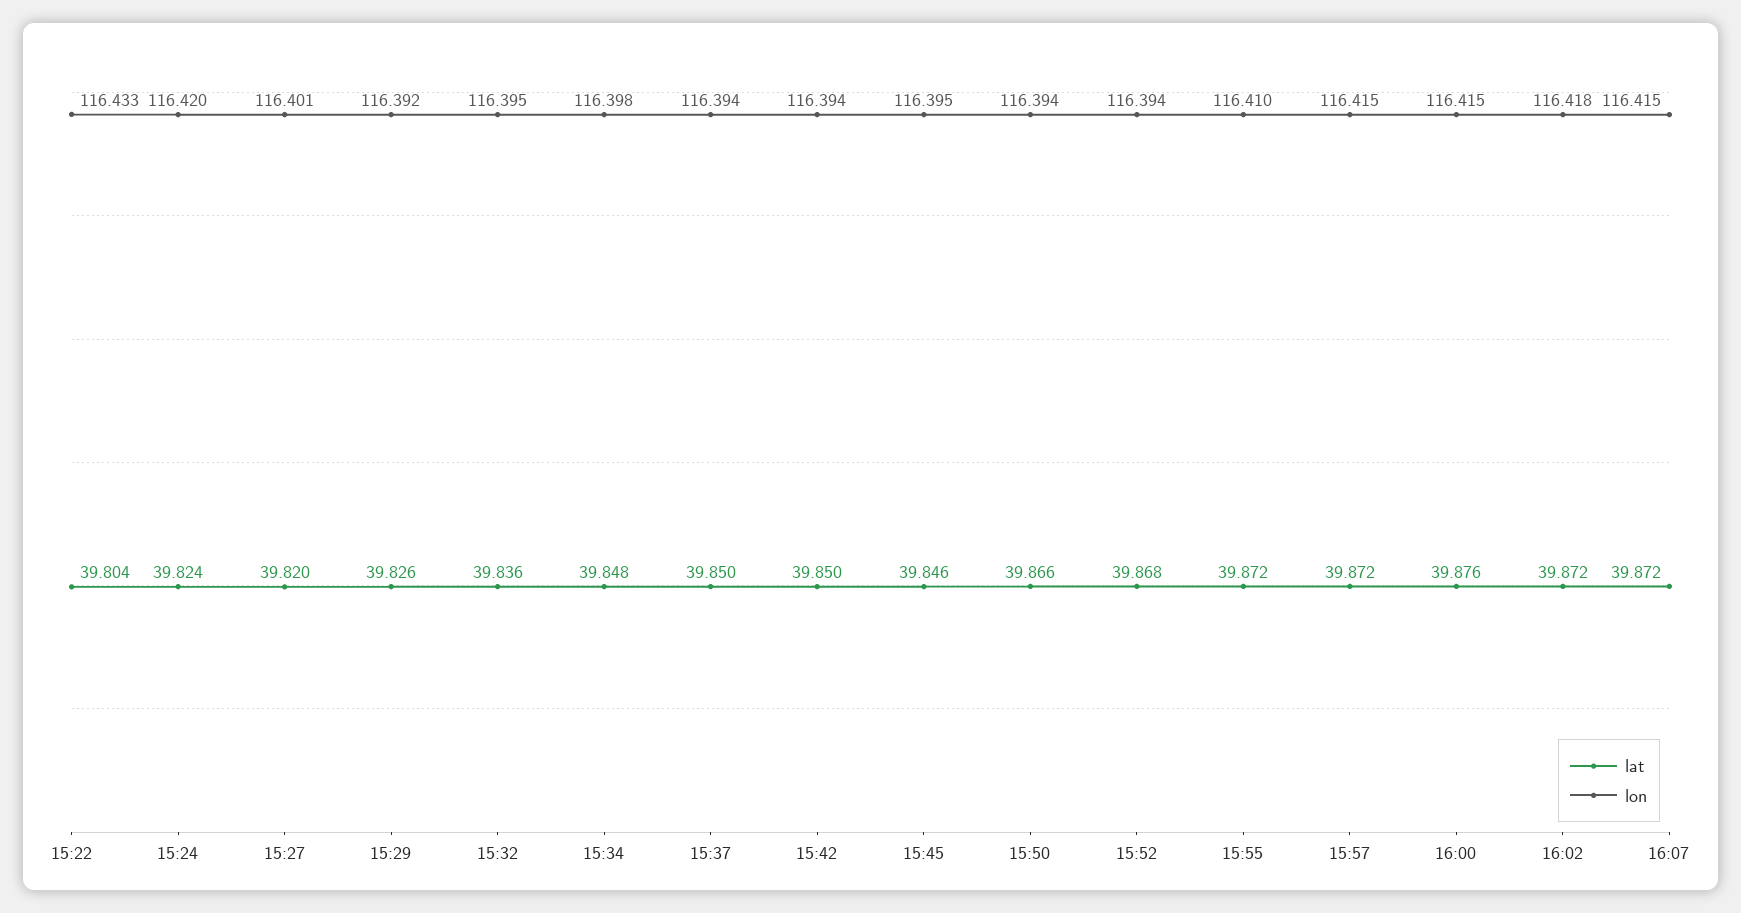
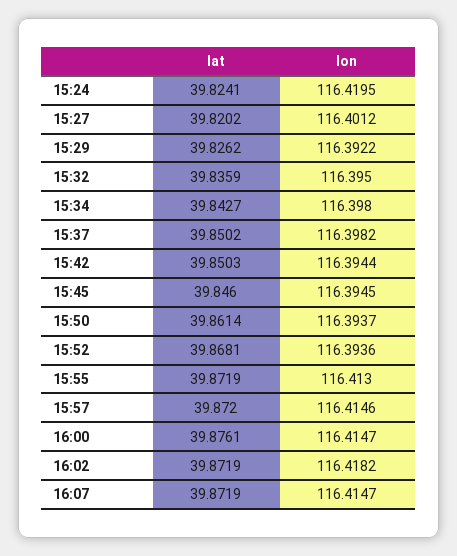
  {
    "lat": {
-     "15:22": 39.804,
      "15:24": 39.8241,
      "15:27": 39.8202,
      "15:29": 39.8262,
      "15:32": 39.8359,
-     "15:34": 39.848,
+     "15:34": 39.8427,
      "15:37": 39.8502,
      "15:42": 39.8503,
      "15:45": 39.846,
-     "15:50": 39.866,
+     "15:50": 39.8614,
      "15:52": 39.8681,
      "15:55": 39.8719,
      "15:57": 39.872,
      "16:00": 39.8761,
      "16:02": 39.8719,
      "16:07": 39.8719
    },
    "lon": {
-     "15:22": 116.433,
      "15:24": 116.4195,
      "15:27": 116.4012,
      "15:29": 116.3922,
      "15:32": 116.395,
      "15:34": 116.398,
-     "15:37": 116.394,
+     "15:37": 116.3982,
      "15:42": 116.3944,
      "15:45": 116.3945,
      "15:50": 116.3937,
      "15:52": 116.3936,
-     "15:55": 116.41,
+     "15:55": 116.413,
      "15:57": 116.4146,
      "16:00": 116.4147,
      "16:02": 116.4182,
      "16:07": 116.4147
    }
  }

